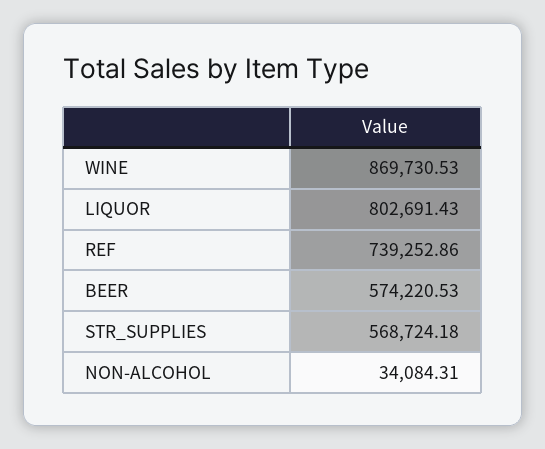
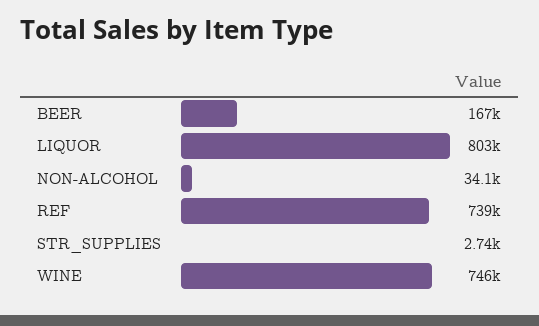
  {
-   "WINE": 869730.53,
+   "WINE": 746000,
    "LIQUOR": 802691.43,
    "REF": 739252.86,
-   "BEER": 574220.53,
+   "BEER": 167000,
-   "STR_SUPPLIES": 568724.18,
+   "STR_SUPPLIES": 2740,
    "NON-ALCOHOL": 34084.31
  }

